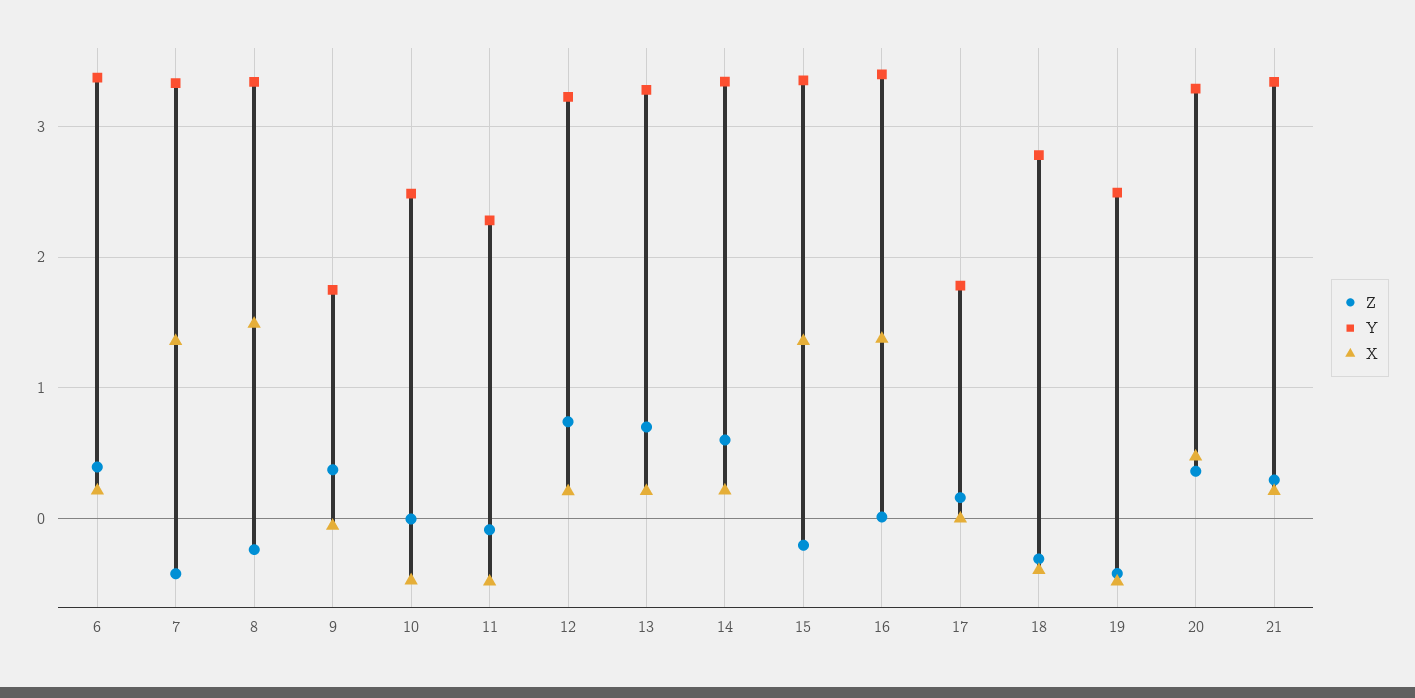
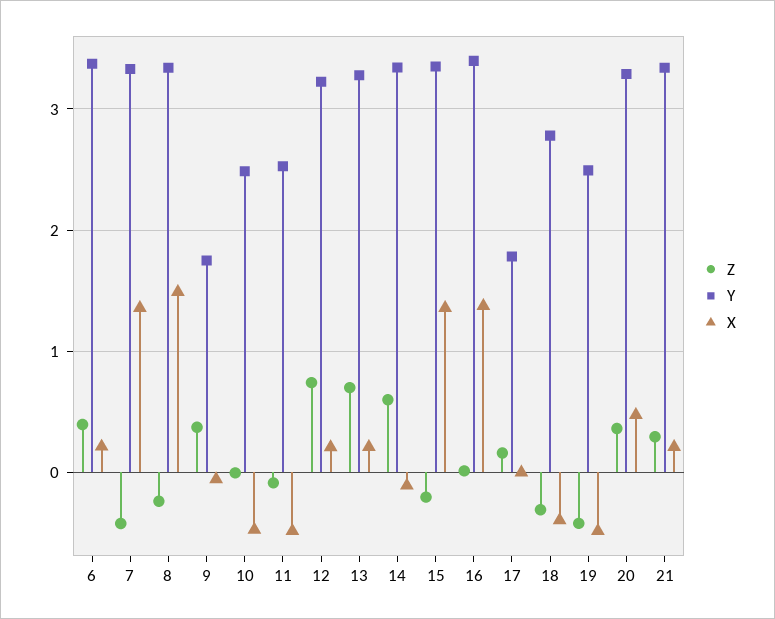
  {
    "Z": {
      "6": 0.4,
      "7": -0.4,
      "8": -0.2,
      "9": 0.4,
      "10": 0,
      "11": -0.1,
      "12": 0.7,
      "13": 0.7,
      "14": 0.6,
      "15": -0.2,
      "16": 0,
      "17": 0.2,
      "18": -0.3,
      "19": -0.4,
      "20": 0.4,
      "21": 0.3
    },
    "Y": {
      "6": 3.4,
      "7": 3.3,
      "8": 3.3,
      "9": 1.7,
      "10": 2.5,
-     "11": 2.3,
+     "11": 2.5,
      "12": 3.2,
      "13": 3.3,
      "14": 3.3,
      "15": 3.4,
      "16": 3.4,
      "17": 1.8,
      "18": 2.8,
      "19": 2.5,
      "20": 3.3,
      "21": 3.3
    },
    "X": {
      "6": 0.2,
      "7": 1.4,
      "8": 1.5,
      "9": -0.1,
      "10": -0.5,
      "11": -0.5,
      "12": 0.2,
      "13": 0.2,
-     "14": 0.2,
+     "14": -0.1,
      "15": 1.4,
      "16": 1.4,
      "17": 0,
      "18": -0.4,
      "19": -0.5,
      "20": 0.5,
      "21": 0.2
    }
  }

